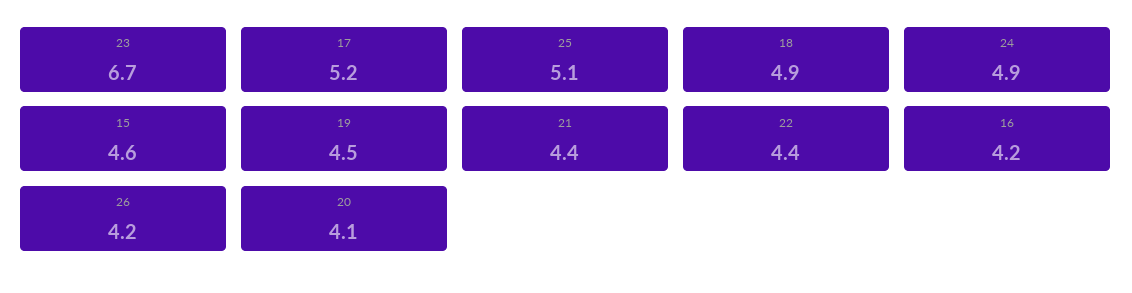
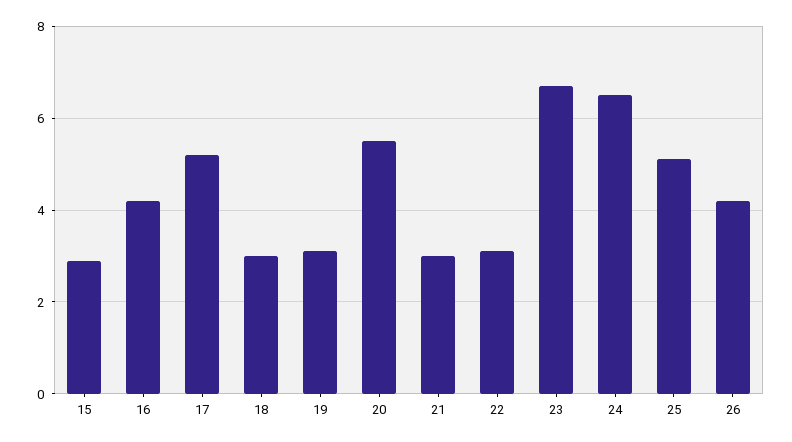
  {
    "23": 6.7,
    "17": 5.2,
    "25": 5.1,
-   "18": 4.9,
+   "18": 3,
-   "24": 4.9,
+   "24": 6.5,
-   "15": 4.6,
+   "15": 3,
-   "19": 4.5,
+   "19": 3,
-   "21": 4.4,
+   "21": 3,
-   "22": 4.4,
+   "22": 3,
    "16": 4.2,
    "26": 4.2,
-   "20": 4.1
+   "20": 5.5
  }

